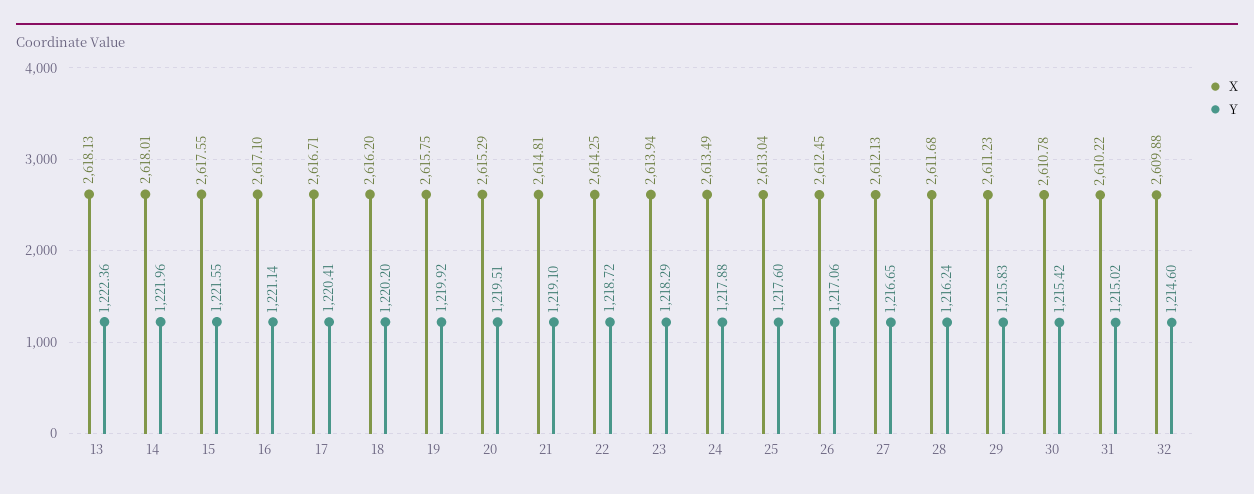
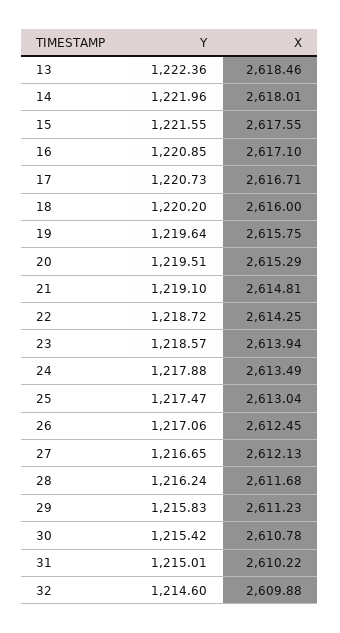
  {
    "X": {
-     "13": 2618.13,
+     "13": 2618.46,
      "14": 2618.01,
      "15": 2617.55,
      "16": 2617.1,
      "17": 2616.71,
-     "18": 2616.2,
+     "18": 2616,
      "19": 2615.75,
      "20": 2615.29,
      "21": 2614.81,
      "22": 2614.25,
      "23": 2613.94,
      "24": 2613.49,
      "25": 2613.04,
      "26": 2612.45,
      "27": 2612.13,
      "28": 2611.68,
      "29": 2611.23,
      "30": 2610.78,
      "31": 2610.22,
      "32": 2609.88
    },
    "Y": {
      "13": 1222.36,
      "14": 1221.96,
      "15": 1221.55,
-     "16": 1221.14,
+     "16": 1220.85,
-     "17": 1220.41,
+     "17": 1220.73,
      "18": 1220.2,
-     "19": 1219.92,
+     "19": 1219.64,
      "20": 1219.51,
      "21": 1219.1,
      "22": 1218.72,
-     "23": 1218.29,
+     "23": 1218.57,
      "24": 1217.88,
-     "25": 1217.6,
+     "25": 1217.47,
      "26": 1217.06,
      "27": 1216.65,
      "28": 1216.24,
      "29": 1215.83,
      "30": 1215.42,
-     "31": 1215.02,
+     "31": 1215.01,
      "32": 1214.6
    }
  }

